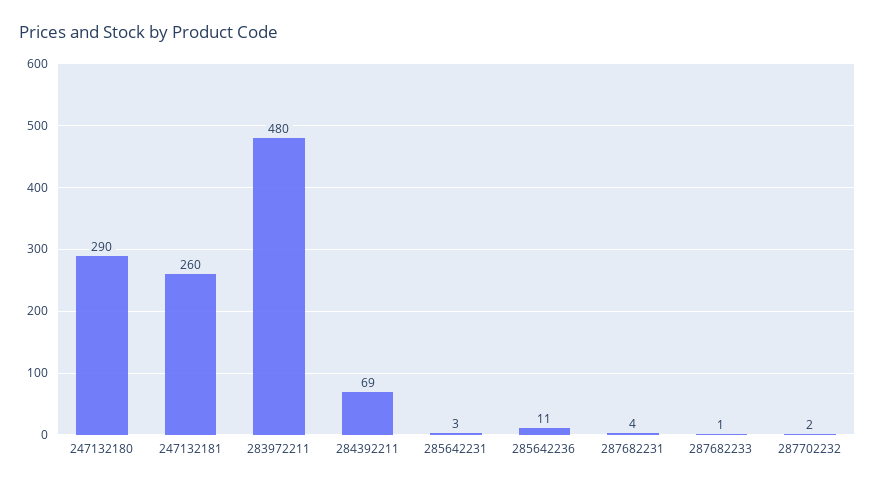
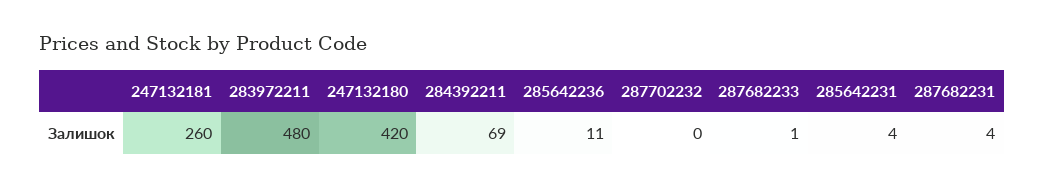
  {
-   "247132180": 290,
+   "247132180": 420,
    "247132181": 260,
    "283972211": 480,
    "284392211": 69,
-   "285642231": 3,
+   "285642231": 4,
    "285642236": 11,
    "287682231": 4,
    "287682233": 1,
-   "287702232": 2
+   "287702232": 0
  }

